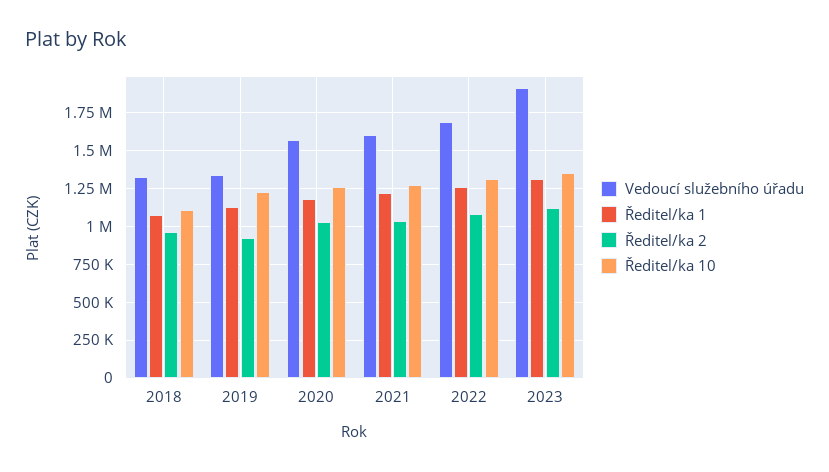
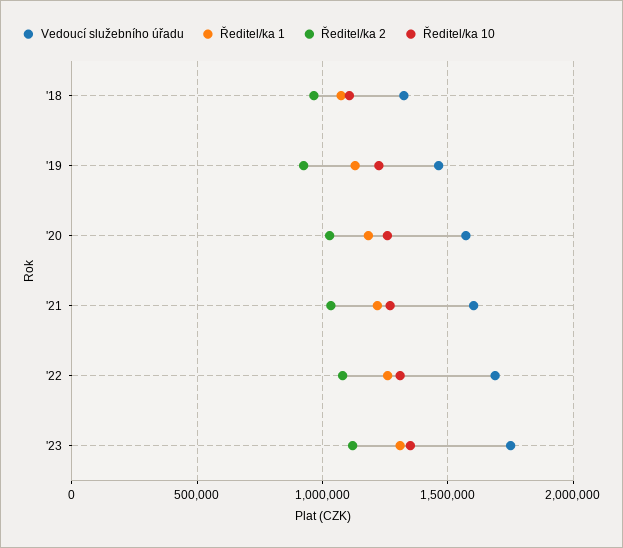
  {
    "Vedoucí služebního úřadu": {
      "2018": 1300000,
-     "2019": 1350000,
+     "2019": 1450000,
      "2020": 1550000,
      "2021": 1600000,
      "2022": 1700000,
-     "2023": 1900000
+     "2023": 1750000
    },
    "Ředitel/ka 1": {
      "2018": 1050000,
      "2019": 1150000,
      "2020": 1200000,
      "2021": 1200000,
      "2022": 1250000,
      "2023": 1300000
    },
    "Ředitel/ka 2": {
      "2018": 950000,
      "2019": 900000,
      "2020": 1050000,
      "2021": 1050000,
      "2022": 1100000,
      "2023": 1100000
    },
    "Ředitel/ka 10": {
      "2018": 1100000,
      "2019": 1200000,
      "2020": 1250000,
      "2021": 1250000,
      "2022": 1300000,
      "2023": 1350000
    }
  }

